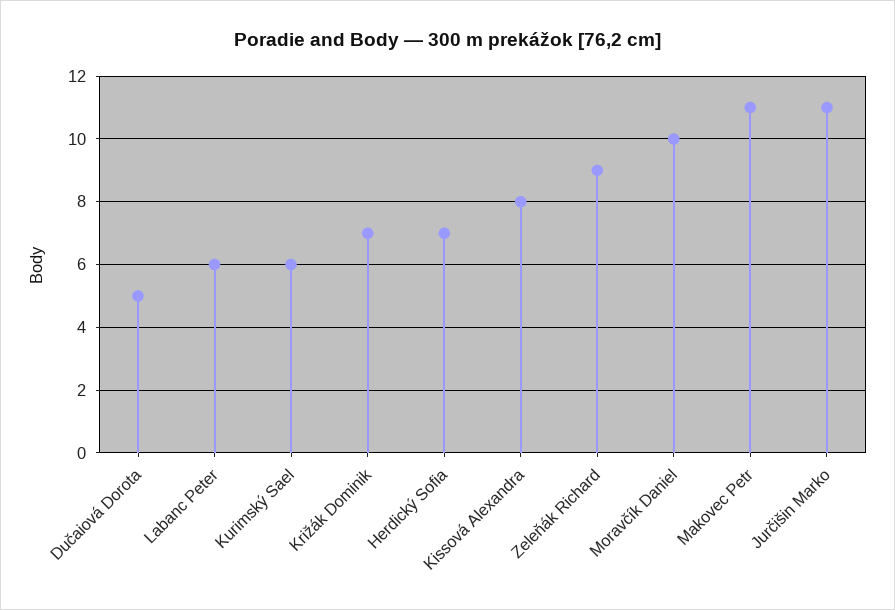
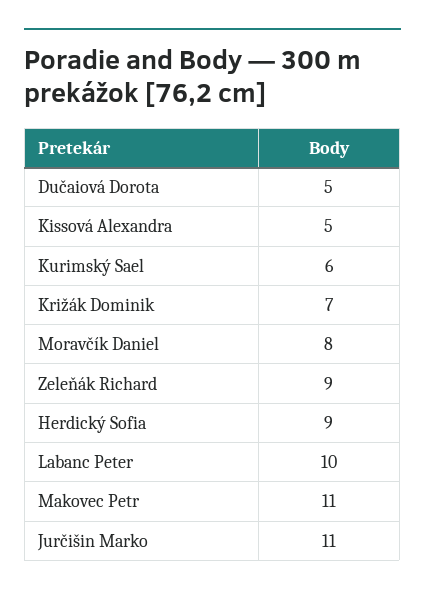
  {
    "Dučaiová Dorota": 5,
-   "Labanc Peter": 6,
+   "Labanc Peter": 10,
    "Kurimský Sael": 6,
    "Križák Dominik": 7,
-   "Herdický Sofia": 7,
+   "Herdický Sofia": 9,
-   "Kissová Alexandra": 8,
+   "Kissová Alexandra": 5,
    "Zeleňák Richard": 9,
-   "Moravčík Daniel": 10,
+   "Moravčík Daniel": 8,
    "Makovec Petr": 11,
    "Jurčišin Marko": 11
  }

